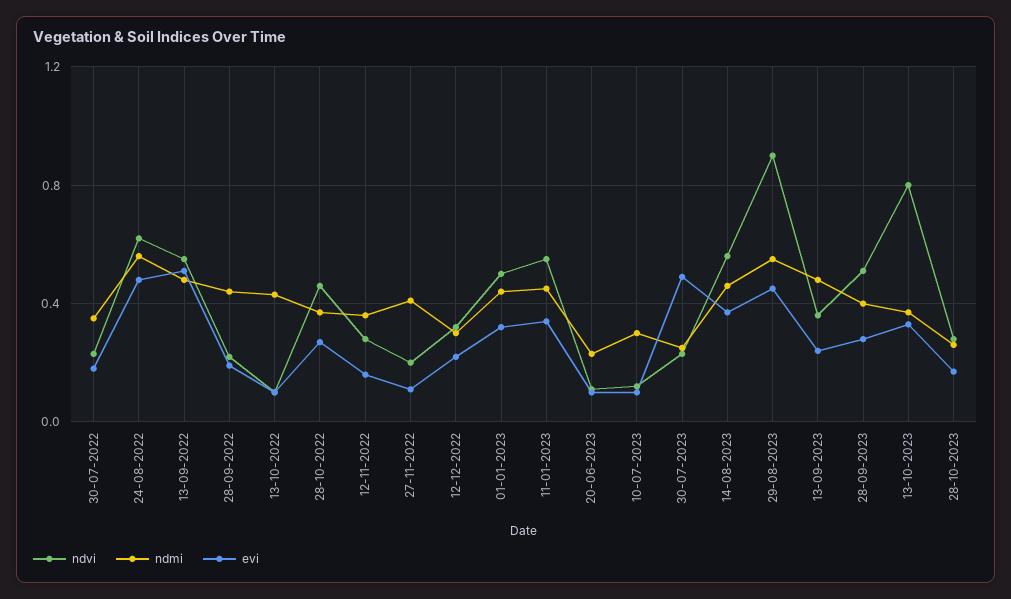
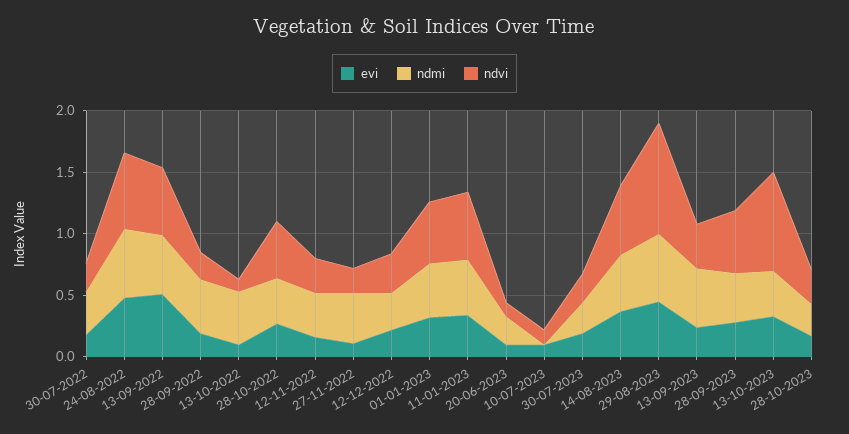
  {
    "ndvi": {
      "30-07-2022": 0.25,
      "24-08-2022": 0.6,
      "13-09-2022": 0.55,
      "28-09-2022": 0.2,
      "13-10-2022": 0.1,
      "28-10-2022": 0.45,
      "12-11-2022": 0.3,
      "27-11-2022": 0.2,
      "12-12-2022": 0.3,
      "01-01-2023": 0.5,
      "11-01-2023": 0.55,
      "20-06-2023": 0.1,
      "10-07-2023": 0.1,
      "30-07-2023": 0.25,
      "14-08-2023": 0.55,
      "29-08-2023": 0.9,
      "13-09-2023": 0.35,
      "28-09-2023": 0.5,
      "13-10-2023": 0.8,
      "28-10-2023": 0.3
    },
    "ndmi": {
      "30-07-2022": 0.35,
      "24-08-2022": 0.55,
      "13-09-2022": 0.5,
      "28-09-2022": 0.45,
      "13-10-2022": 0.45,
      "28-10-2022": 0.35,
      "12-11-2022": 0.35,
      "27-11-2022": 0.4,
      "12-12-2022": 0.3,
      "01-01-2023": 0.45,
      "11-01-2023": 0.45,
      "20-06-2023": 0.25,
-     "10-07-2023": 0.3,
+     "10-07-2023": 0,
      "30-07-2023": 0.25,
      "14-08-2023": 0.45,
      "29-08-2023": 0.55,
      "13-09-2023": 0.5,
      "28-09-2023": 0.4,
      "13-10-2023": 0.35,
      "28-10-2023": 0.25
    },
    "evi": {
      "30-07-2022": 0.2,
      "24-08-2022": 0.5,
      "13-09-2022": 0.5,
      "28-09-2022": 0.2,
      "13-10-2022": 0.1,
      "28-10-2022": 0.25,
      "12-11-2022": 0.15,
      "27-11-2022": 0.1,
      "12-12-2022": 0.2,
      "01-01-2023": 0.3,
      "11-01-2023": 0.35,
      "20-06-2023": 0.1,
      "10-07-2023": 0.1,
-     "30-07-2023": 0.5,
+     "30-07-2023": 0.2,
      "14-08-2023": 0.35,
      "29-08-2023": 0.45,
      "13-09-2023": 0.25,
      "28-09-2023": 0.3,
      "13-10-2023": 0.35,
      "28-10-2023": 0.15
    }
  }

